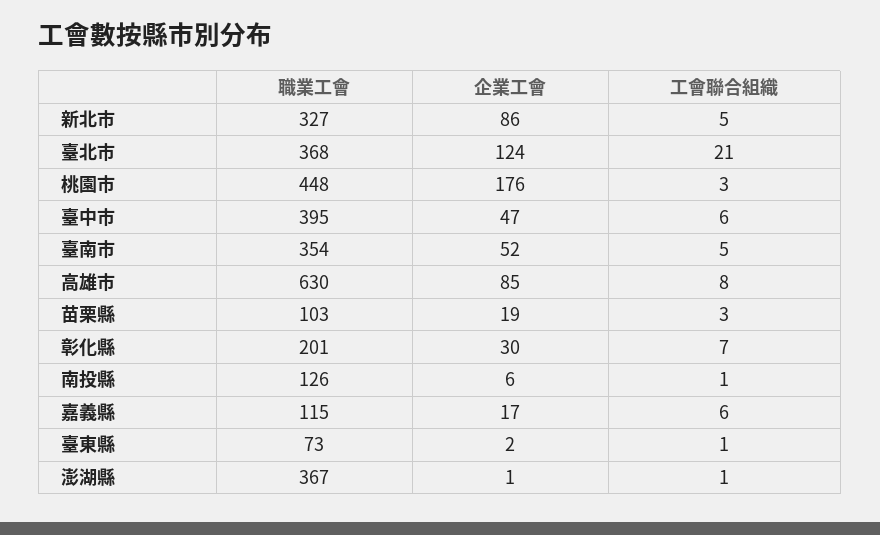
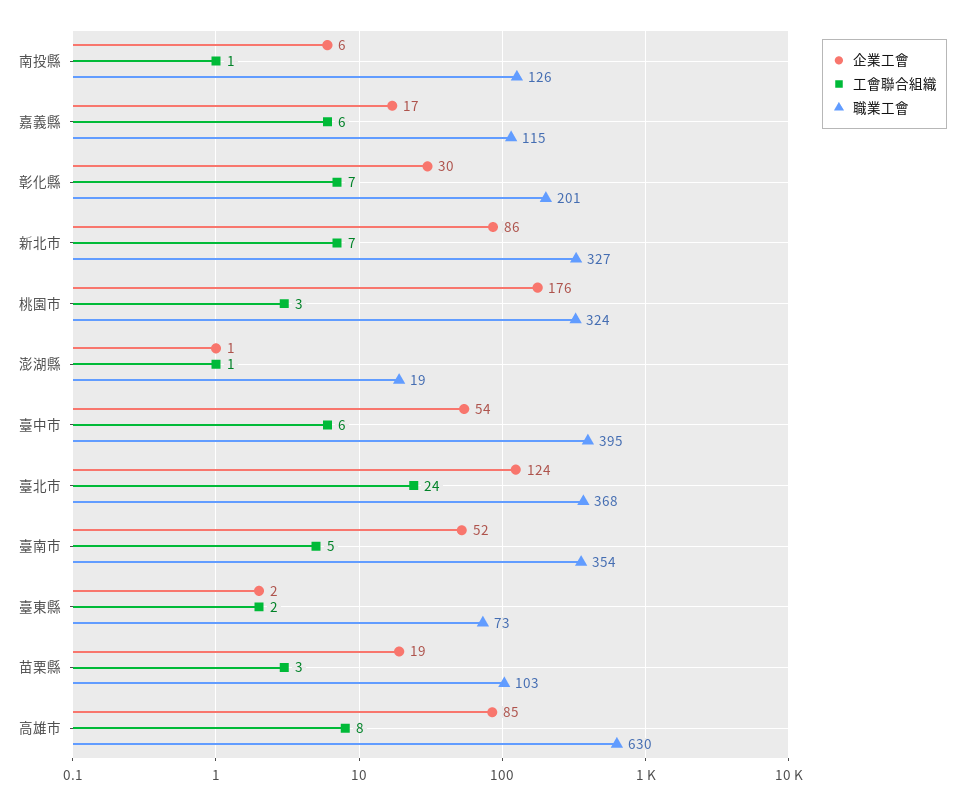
  {
    "職業工會": {
      "新北市": 327,
      "臺北市": 368,
-     "桃園市": 448,
+     "桃園市": 324,
      "臺中市": 395,
      "臺南市": 354,
      "高雄市": 630,
      "苗栗縣": 103,
      "彰化縣": 201,
      "南投縣": 126,
      "嘉義縣": 115,
      "臺東縣": 73,
-     "澎湖縣": 367
+     "澎湖縣": 19
    },
    "企業工會": {
      "新北市": 86,
      "臺北市": 124,
      "桃園市": 176,
-     "臺中市": 47,
+     "臺中市": 54,
      "臺南市": 52,
      "高雄市": 85,
      "苗栗縣": 19,
      "彰化縣": 30,
      "南投縣": 6,
      "嘉義縣": 17,
      "臺東縣": 2,
      "澎湖縣": 1
    },
    "工會聯合組織": {
-     "新北市": 5,
+     "新北市": 7,
-     "臺北市": 21,
+     "臺北市": 24,
      "桃園市": 3,
      "臺中市": 6,
      "臺南市": 5,
      "高雄市": 8,
      "苗栗縣": 3,
      "彰化縣": 7,
      "南投縣": 1,
      "嘉義縣": 6,
-     "臺東縣": 1,
+     "臺東縣": 2,
      "澎湖縣": 1
    }
  }

